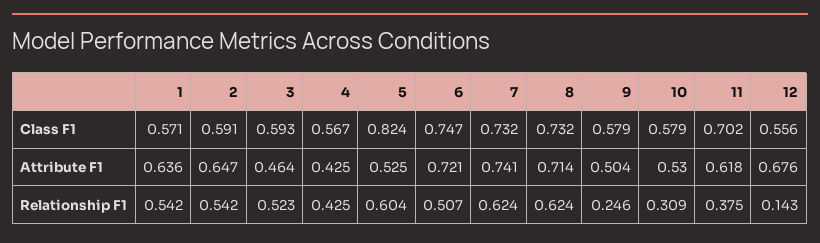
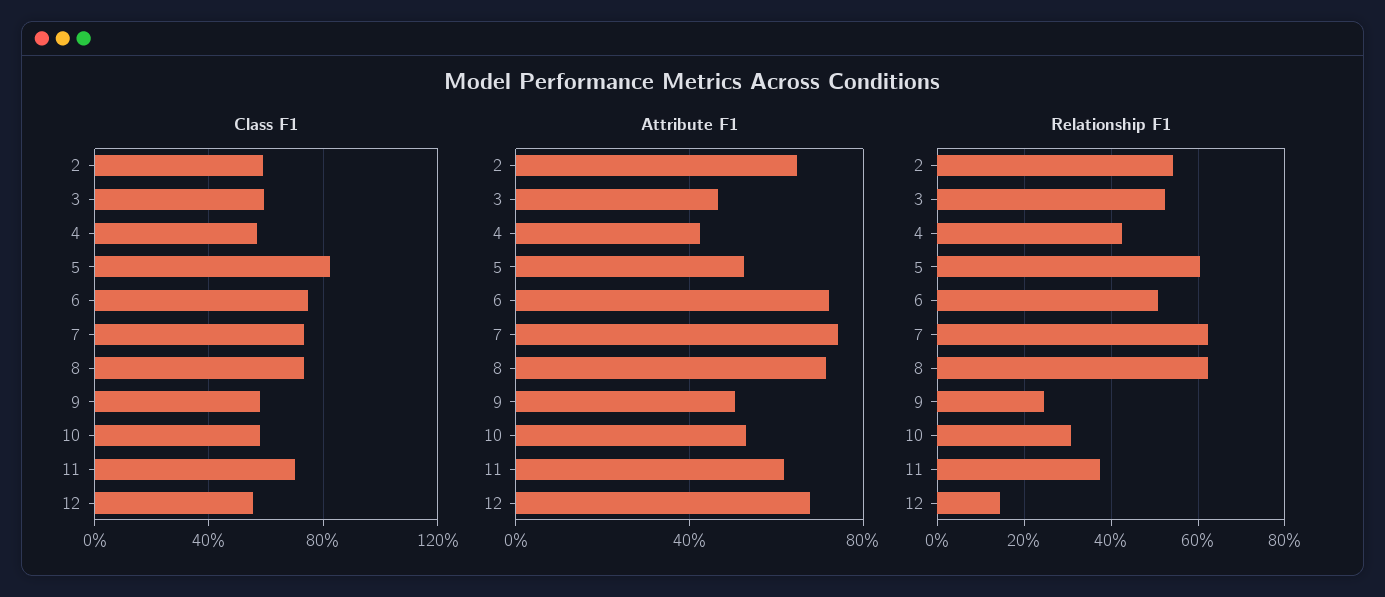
  {
    "Class F1": {
-     "1": 0.571,
      "2": 0.591,
      "3": 0.593,
      "4": 0.567,
      "5": 0.824,
      "6": 0.747,
      "7": 0.732,
      "8": 0.732,
      "9": 0.579,
      "10": 0.579,
      "11": 0.702,
      "12": 0.556
    },
    "Attribute F1": {
-     "1": 0.636,
      "2": 0.647,
      "3": 0.464,
      "4": 0.425,
      "5": 0.525,
      "6": 0.721,
      "7": 0.741,
      "8": 0.714,
      "9": 0.504,
      "10": 0.53,
      "11": 0.618,
      "12": 0.676
    },
    "Relationship F1": {
-     "1": 0.542,
      "2": 0.542,
      "3": 0.523,
      "4": 0.425,
      "5": 0.604,
      "6": 0.507,
      "7": 0.624,
      "8": 0.624,
      "9": 0.246,
      "10": 0.309,
      "11": 0.375,
      "12": 0.143
    }
  }

